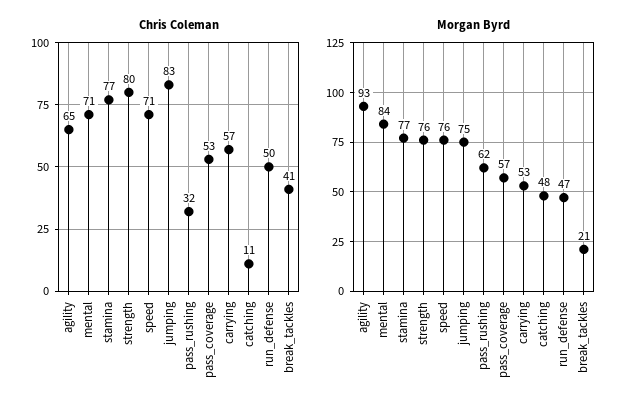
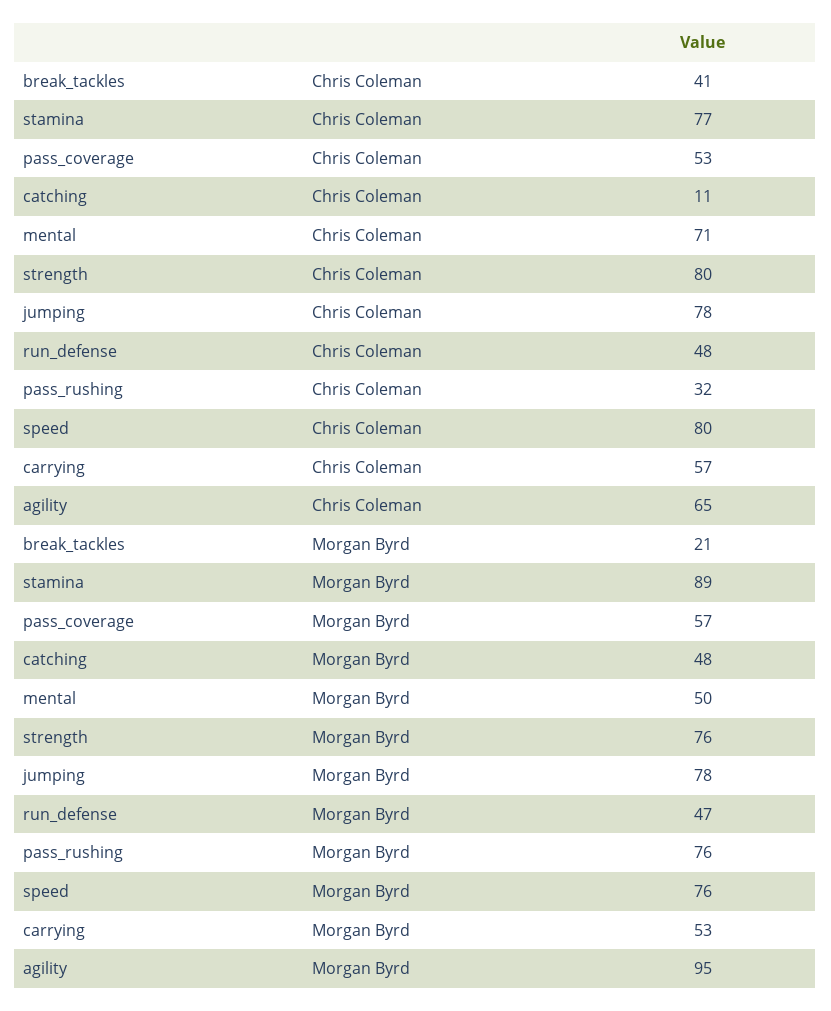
  {
    "Chris Coleman": {
      "agility": 65,
      "mental": 71,
      "stamina": 77,
      "strength": 80,
-     "speed": 71,
+     "speed": 80,
-     "jumping": 83,
+     "jumping": 78,
      "pass_rushing": 32,
      "pass_coverage": 53,
      "carrying": 57,
      "catching": 11,
-     "run_defense": 50,
+     "run_defense": 48,
      "break_tackles": 41
    },
    "Morgan Byrd": {
-     "agility": 93,
+     "agility": 95,
-     "mental": 84,
+     "mental": 50,
-     "stamina": 77,
+     "stamina": 89,
      "strength": 76,
      "speed": 76,
-     "jumping": 75,
+     "jumping": 78,
-     "pass_rushing": 62,
+     "pass_rushing": 76,
      "pass_coverage": 57,
      "carrying": 53,
      "catching": 48,
      "run_defense": 47,
      "break_tackles": 21
    }
  }

